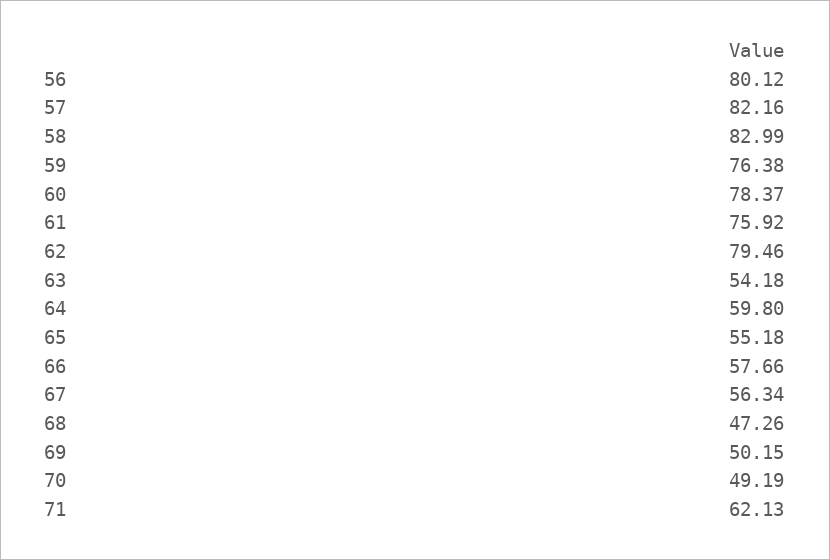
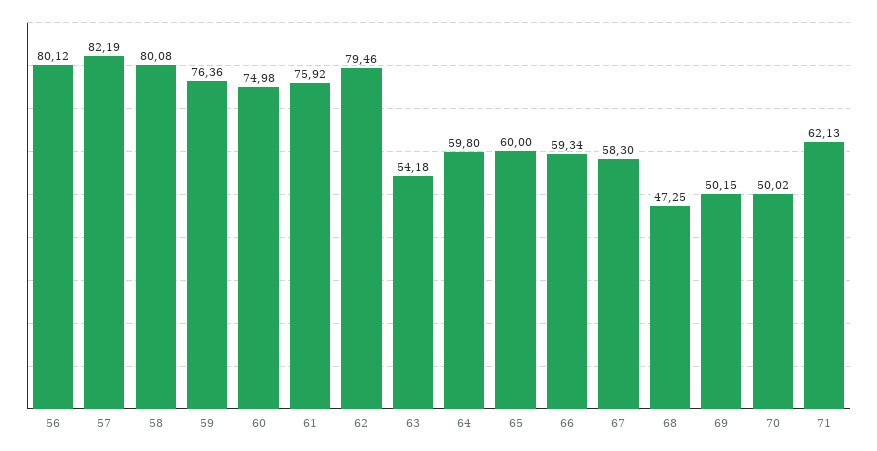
  {
    "56": 80.12,
-   "57": 82.16,
+   "57": 82.19,
-   "58": 82.99,
+   "58": 80.08,
-   "59": 76.38,
+   "59": 76.36,
-   "60": 78.37,
+   "60": 74.98,
    "61": 75.92,
    "62": 79.46,
    "63": 54.18,
    "64": 59.8,
-   "65": 55.18,
+   "65": 60,
-   "66": 57.66,
+   "66": 59.34,
-   "67": 56.34,
+   "67": 58.3,
-   "68": 47.26,
+   "68": 47.25,
    "69": 50.15,
-   "70": 49.19,
+   "70": 50.02,
    "71": 62.13
  }

